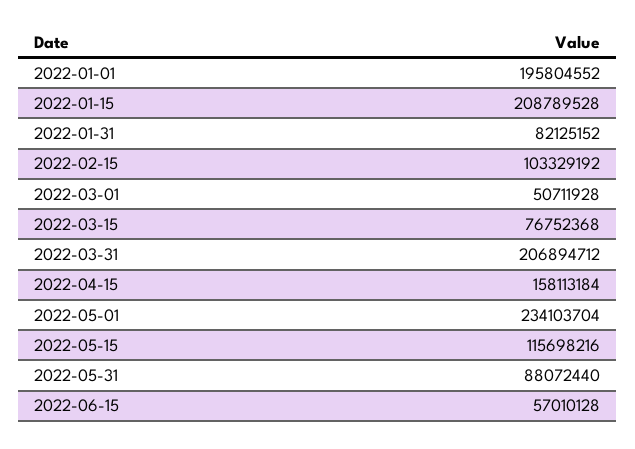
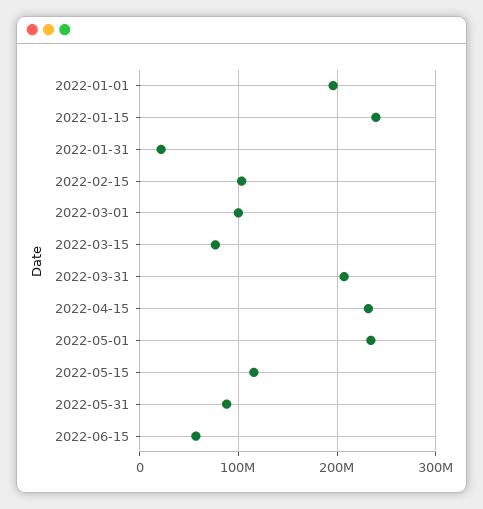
  {
    "2022-01-01": 195804552,
-   "2022-01-15": 208789528,
+   "2022-01-15": 240000000,
-   "2022-01-31": 82125152,
+   "2022-01-31": 20000000,
    "2022-02-15": 103329192,
-   "2022-03-01": 50711928,
+   "2022-03-01": 100000000,
    "2022-03-15": 76752368,
    "2022-03-31": 206894712,
-   "2022-04-15": 158113184,
+   "2022-04-15": 230000000,
    "2022-05-01": 234103704,
    "2022-05-15": 115698216,
    "2022-05-31": 88072440,
    "2022-06-15": 57010128
  }

